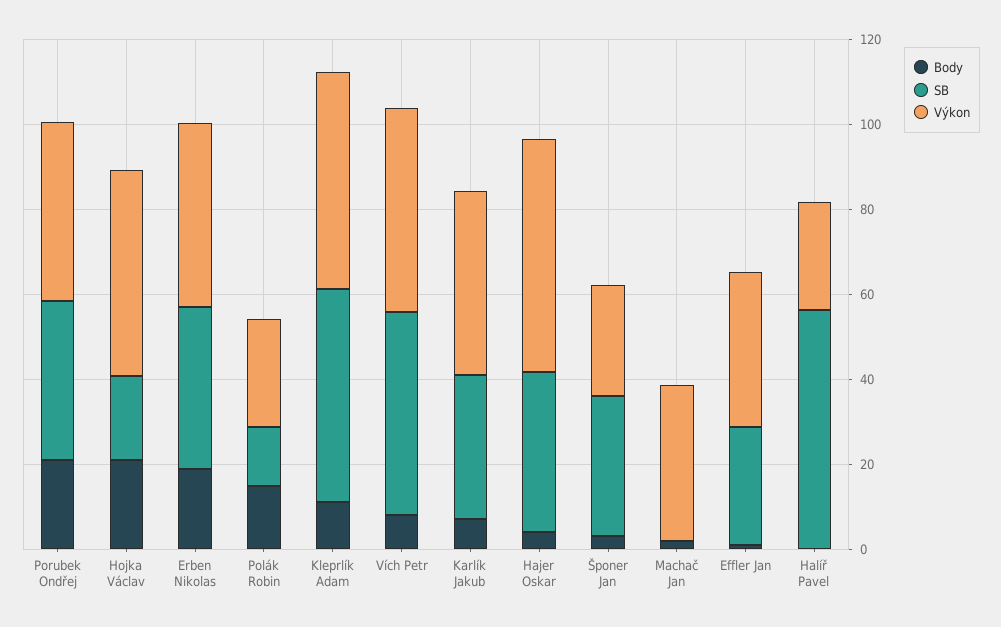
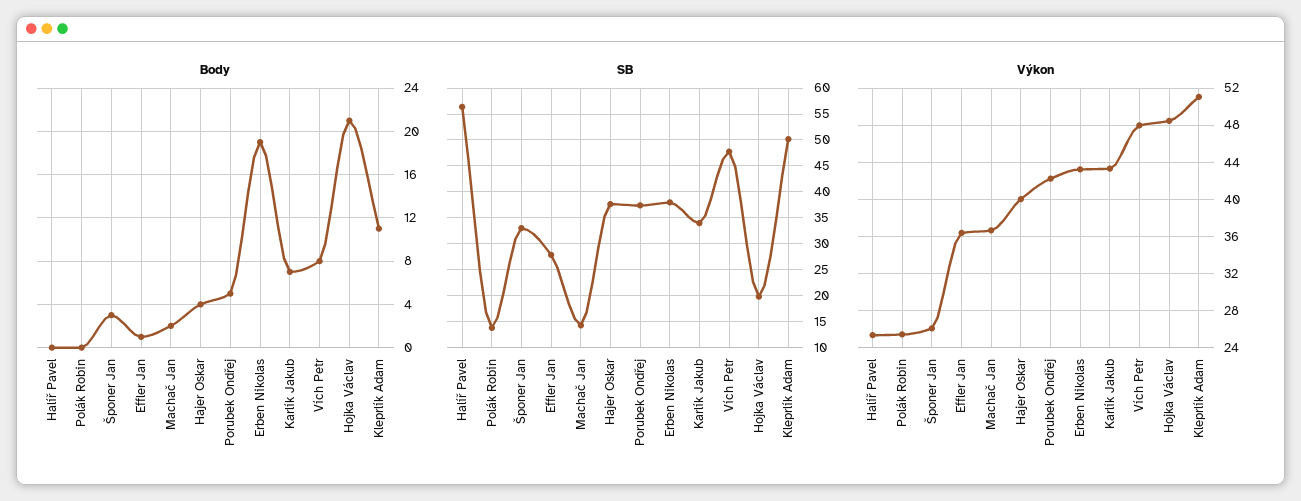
  {
    "Body": {
-     "Porubek Ondřej": 20,
+     "Porubek Ondřej": 5,
      "Hojka Václav": 21,
      "Erben Nikolas": 19,
-     "Polák Robin": 15,
+     "Polák Robin": 0,
      "Kleprlík Adam": 11,
      "Vích Petr": 8,
      "Karlík Jakub": 7,
      "Hajer Oskar": 4,
      "Šponer Jan": 3,
      "Machač Jan": 2,
      "Effler Jan": 1,
      "Halíř Pavel": 0
    },
    "SB": {
      "Porubek Ondřej": 37.5,
      "Hojka Václav": 20,
      "Erben Nikolas": 37.5,
      "Polák Robin": 15,
      "Kleprlík Adam": 50,
      "Vích Petr": 47.5,
      "Karlík Jakub": 35,
      "Hajer Oskar": 37.5,
      "Šponer Jan": 32.5,
-     "Machač Jan": 0,
+     "Machač Jan": 15,
      "Effler Jan": 27.5,
      "Halíř Pavel": 57.5
    },
    "Výkon": {
      "Porubek Ondřej": 42,
      "Hojka Václav": 48,
      "Erben Nikolas": 43,
      "Polák Robin": 25,
      "Kleprlík Adam": 51,
      "Vích Petr": 48,
      "Karlík Jakub": 43,
-     "Hajer Oskar": 55,
+     "Hajer Oskar": 40,
      "Šponer Jan": 26,
      "Machač Jan": 37,
      "Effler Jan": 36,
      "Halíř Pavel": 25
    }
  }

